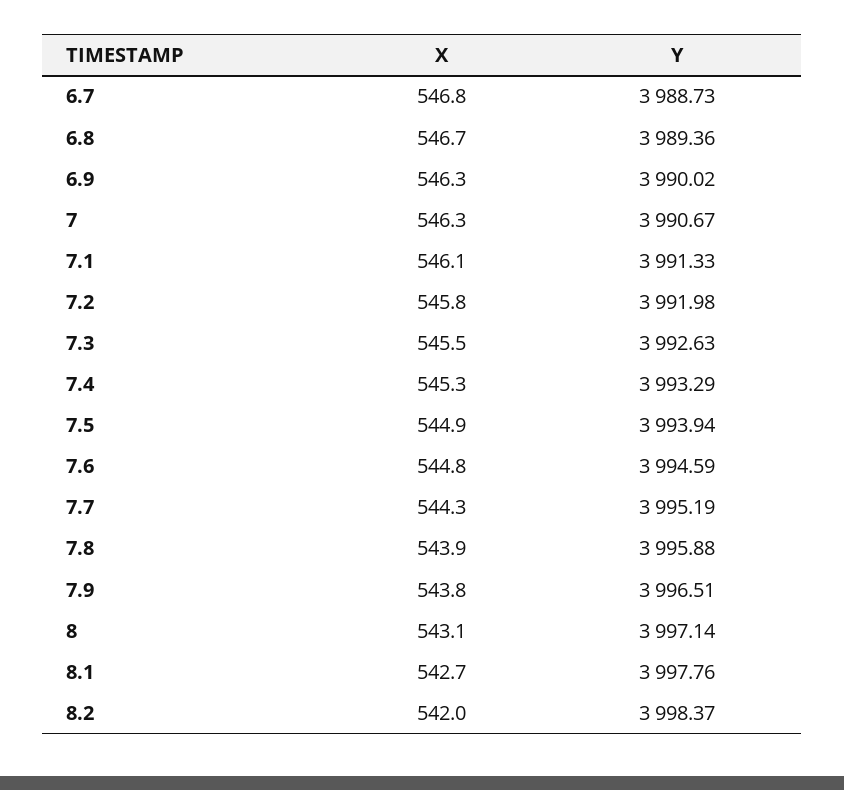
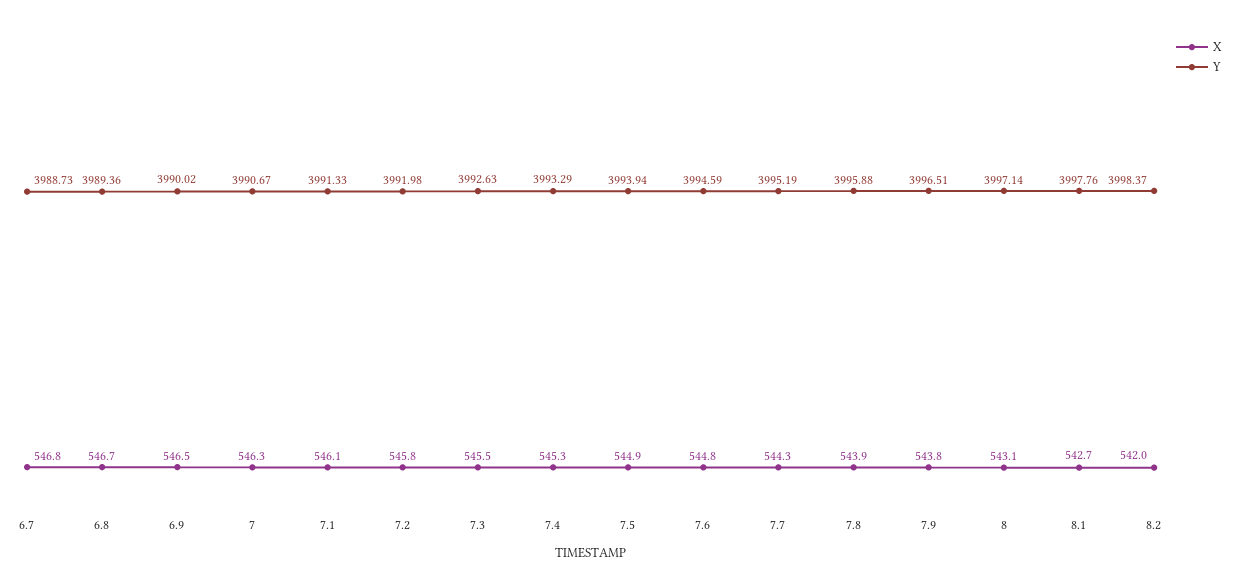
  {
    "X": {
      "6.7": 546.8,
      "6.8": 546.7,
-     "6.9": 546.3,
+     "6.9": 546.5,
      "7": 546.3,
      "7.1": 546.1,
      "7.2": 545.8,
      "7.3": 545.5,
      "7.4": 545.3,
      "7.5": 544.9,
      "7.6": 544.8,
      "7.7": 544.3,
      "7.8": 543.9,
      "7.9": 543.8,
      "8": 543.1,
      "8.1": 542.7,
      "8.2": 542
    },
    "Y": {
      "6.7": 3988.73,
      "6.8": 3989.36,
      "6.9": 3990.02,
      "7": 3990.67,
      "7.1": 3991.33,
      "7.2": 3991.98,
      "7.3": 3992.63,
      "7.4": 3993.29,
      "7.5": 3993.94,
      "7.6": 3994.59,
      "7.7": 3995.19,
      "7.8": 3995.88,
      "7.9": 3996.51,
      "8": 3997.14,
      "8.1": 3997.76,
      "8.2": 3998.37
    }
  }

